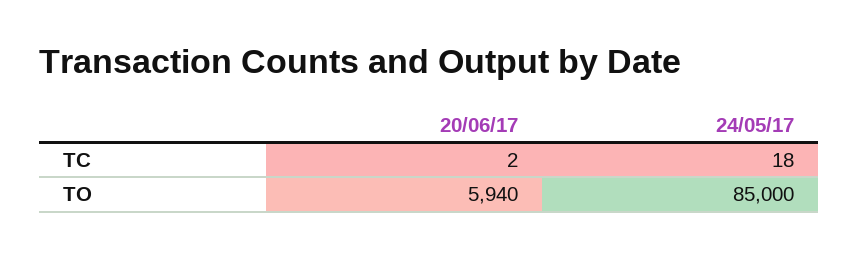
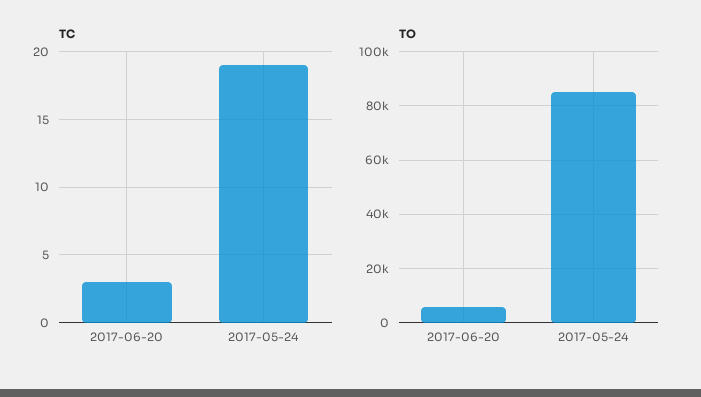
  {
    "TC": {
-     "20/06/17": 2,
+     "20/06/17": 3,
-     "24/05/17": 18
+     "24/05/17": 19
    },
    "TO": {
      "20/06/17": 5940,
      "24/05/17": 85000
    }
  }

